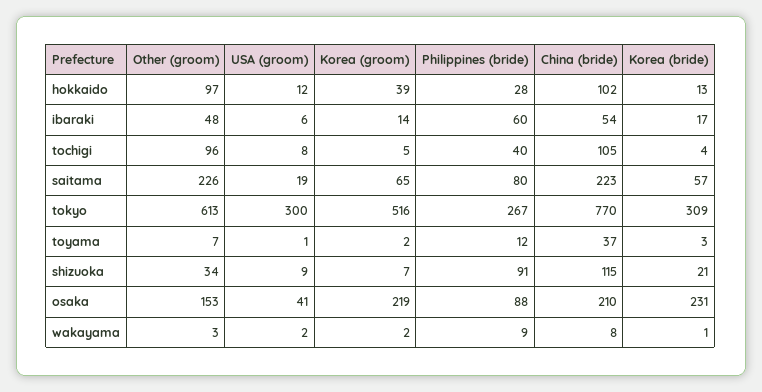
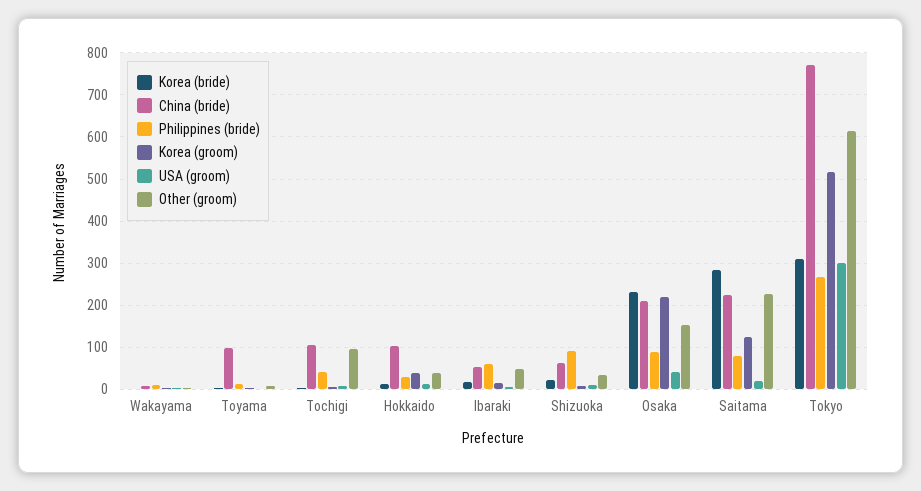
  {
    "Other (groom)": {
-     "hokkaido": 97,
+     "hokkaido": 40,
      "ibaraki": 48,
      "tochigi": 96,
      "saitama": 226,
      "tokyo": 613,
      "toyama": 7,
      "shizuoka": 34,
      "osaka": 153,
      "wakayama": 3
    },
    "USA (groom)": {
      "hokkaido": 12,
      "ibaraki": 6,
      "tochigi": 8,
      "saitama": 19,
      "tokyo": 300,
      "toyama": 1,
      "shizuoka": 9,
      "osaka": 41,
      "wakayama": 2
    },
    "Korea (groom)": {
      "hokkaido": 39,
      "ibaraki": 14,
      "tochigi": 5,
-     "saitama": 65,
+     "saitama": 120,
      "tokyo": 516,
      "toyama": 2,
      "shizuoka": 7,
      "osaka": 219,
      "wakayama": 2
    },
    "Philippines (bride)": {
      "hokkaido": 28,
      "ibaraki": 60,
      "tochigi": 40,
      "saitama": 80,
      "tokyo": 267,
      "toyama": 12,
      "shizuoka": 91,
      "osaka": 88,
      "wakayama": 9
    },
    "China (bride)": {
      "hokkaido": 102,
      "ibaraki": 54,
      "tochigi": 105,
      "saitama": 223,
      "tokyo": 770,
-     "toyama": 37,
+     "toyama": 100,
-     "shizuoka": 115,
+     "shizuoka": 60,
      "osaka": 210,
      "wakayama": 8
    },
    "Korea (bride)": {
      "hokkaido": 13,
      "ibaraki": 17,
      "tochigi": 4,
-     "saitama": 57,
+     "saitama": 280,
      "tokyo": 309,
      "toyama": 3,
      "shizuoka": 21,
      "osaka": 231,
      "wakayama": 1
    }
  }

